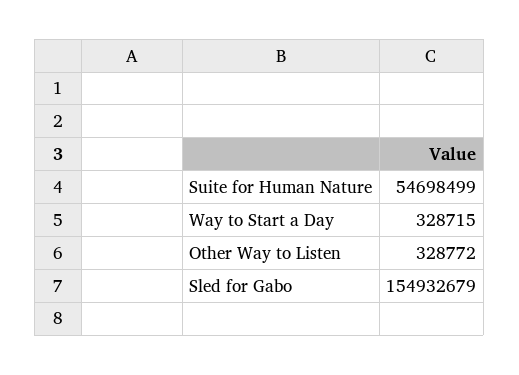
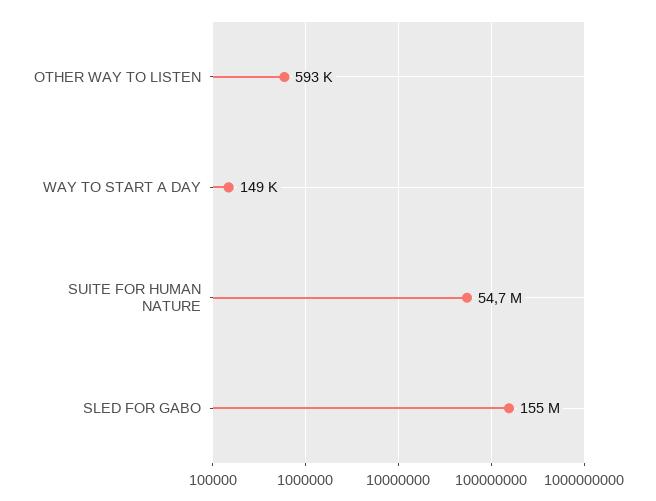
  {
    "Suite for Human Nature": 54698499,
-   "Way to Start a Day": 328715,
+   "Way to Start a Day": 149000,
-   "Other Way to Listen": 328772,
+   "Other Way to Listen": 593000,
    "Sled for Gabo": 154932679
  }

